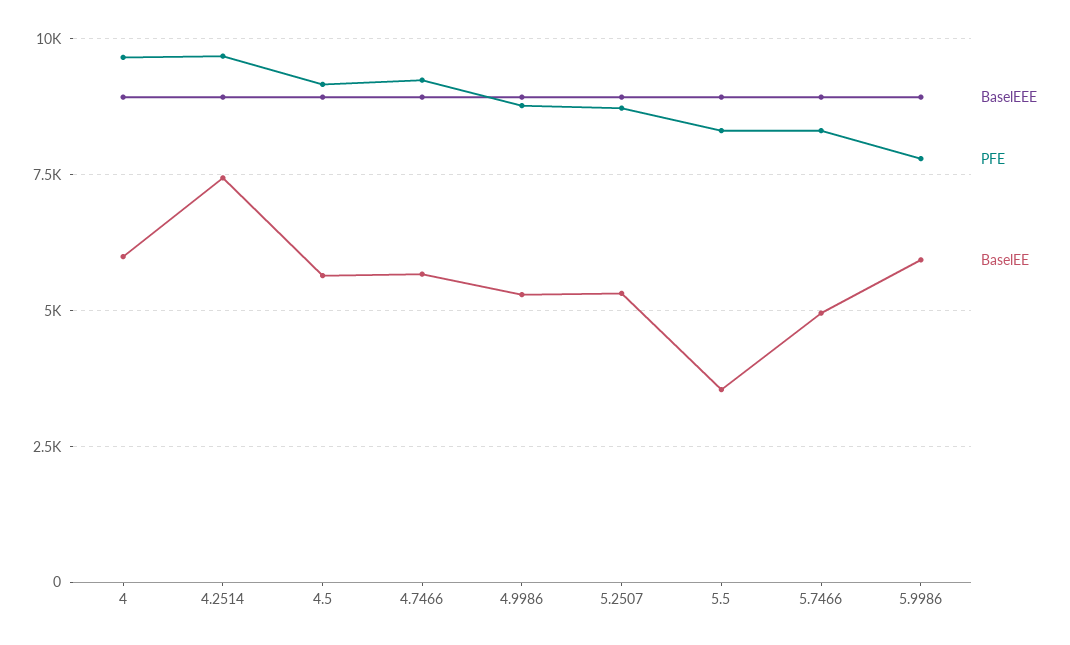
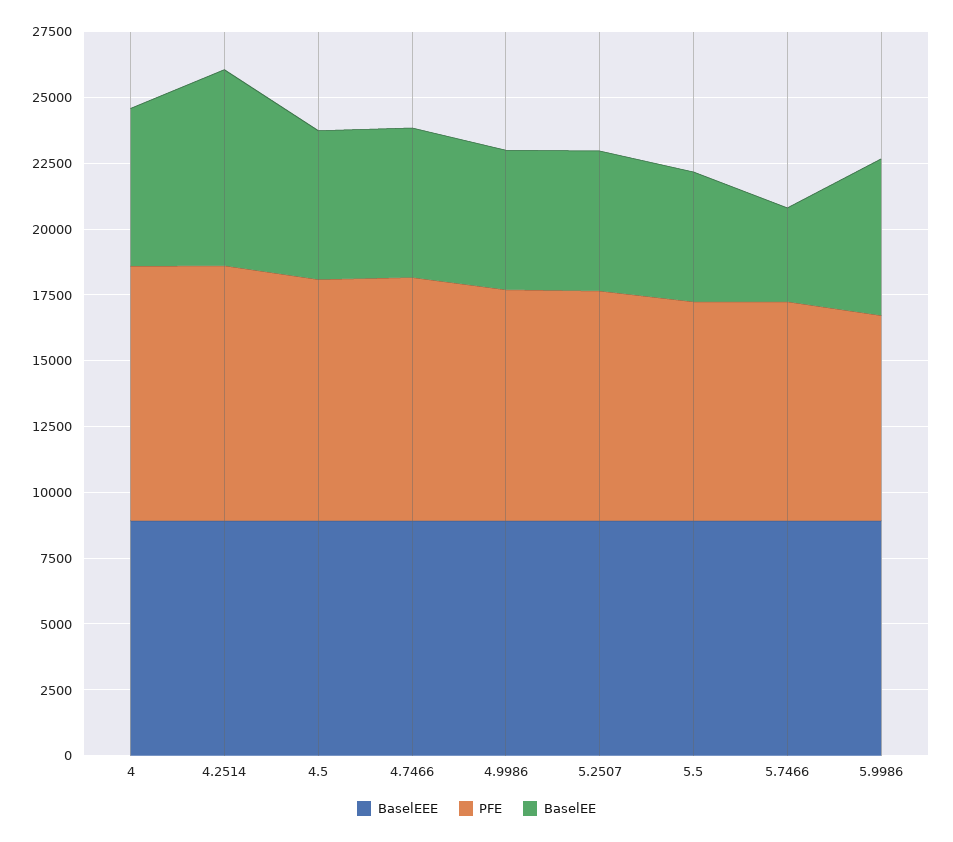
  {
    "BaselEEE": {
      "4": 9000,
      "4.2514": 9000,
      "4.5": 9000,
      "4.7466": 9000,
      "4.9986": 9000,
      "5.2507": 9000,
      "5.5": 9000,
      "5.7466": 9000,
      "5.9986": 9000
    },
    "PFE": {
      "4": 9750,
      "4.2514": 9750,
      "4.5": 9250,
      "4.7466": 9250,
      "4.9986": 8750,
      "5.2507": 8750,
      "5.5": 8250,
      "5.7466": 8250,
      "5.9986": 7750
    },
    "BaselEE": {
      "4": 6000,
      "4.2514": 7500,
      "4.5": 5750,
      "4.7466": 5750,
      "4.9986": 5250,
      "5.2507": 5250,
-     "5.5": 3500,
+     "5.5": 5000,
-     "5.7466": 5000,
+     "5.7466": 3500,
      "5.9986": 6000
    }
  }

